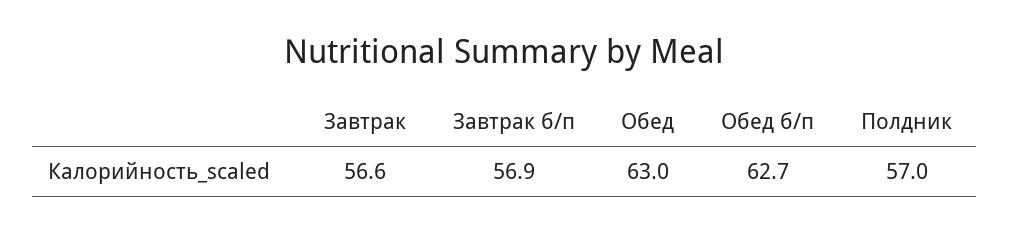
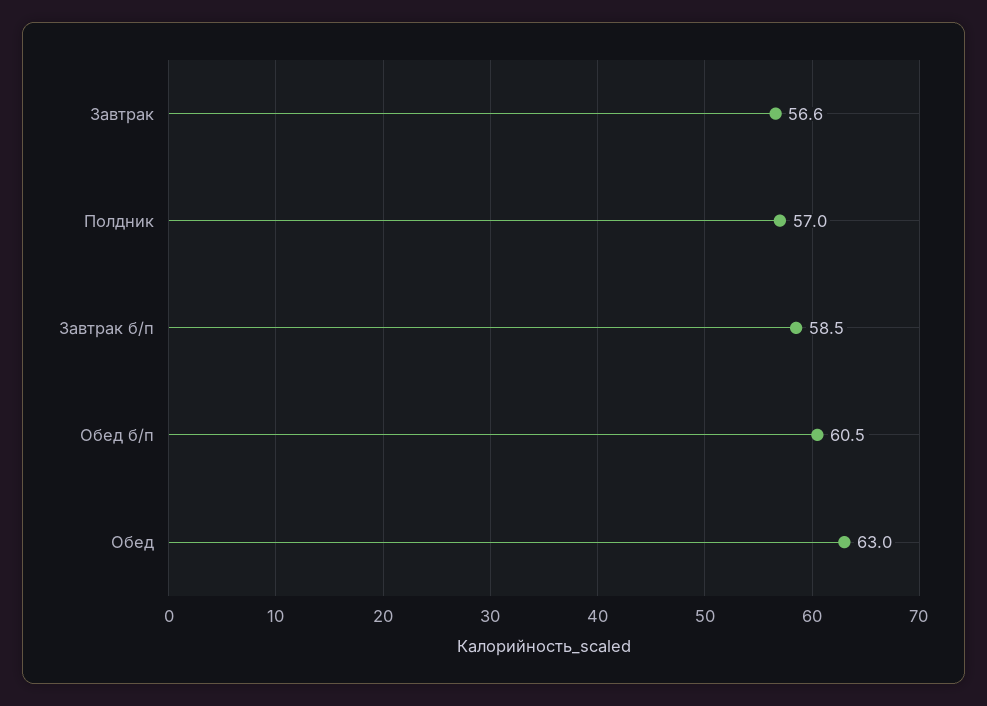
  {
    "Завтрак": 56.6,
-   "Завтрак б/п": 56.9,
+   "Завтрак б/п": 58.5,
    "Обед": 63,
-   "Обед б/п": 62.7,
+   "Обед б/п": 60.5,
    "Полдник": 57
  }

